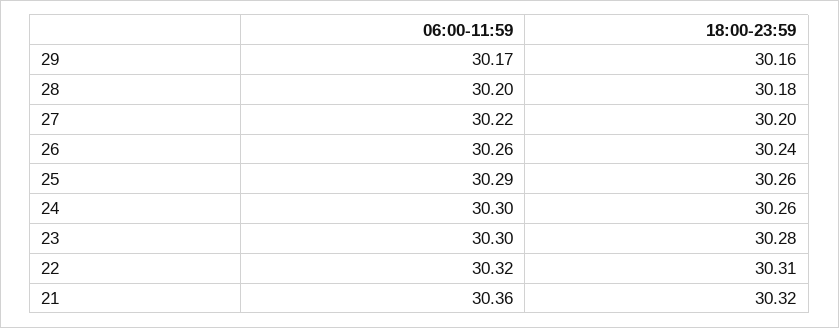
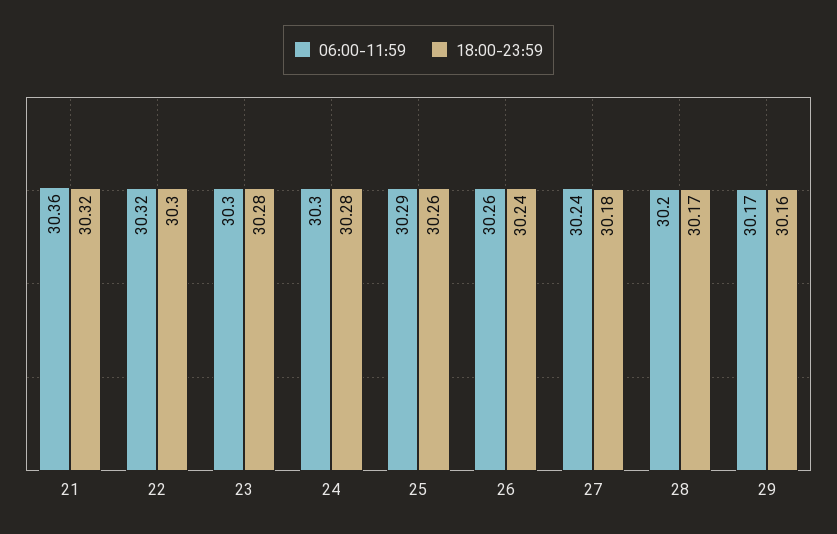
  {
    "06:00-11:59": {
      "29": 30.17,
      "28": 30.2,
-     "27": 30.22,
+     "27": 30.24,
      "26": 30.26,
      "25": 30.29,
      "24": 30.3,
      "23": 30.3,
      "22": 30.32,
      "21": 30.36
    },
    "18:00-23:59": {
      "29": 30.16,
-     "28": 30.18,
+     "28": 30.17,
-     "27": 30.2,
+     "27": 30.18,
      "26": 30.24,
      "25": 30.26,
-     "24": 30.26,
+     "24": 30.28,
      "23": 30.28,
-     "22": 30.31,
+     "22": 30.3,
      "21": 30.32
    }
  }

